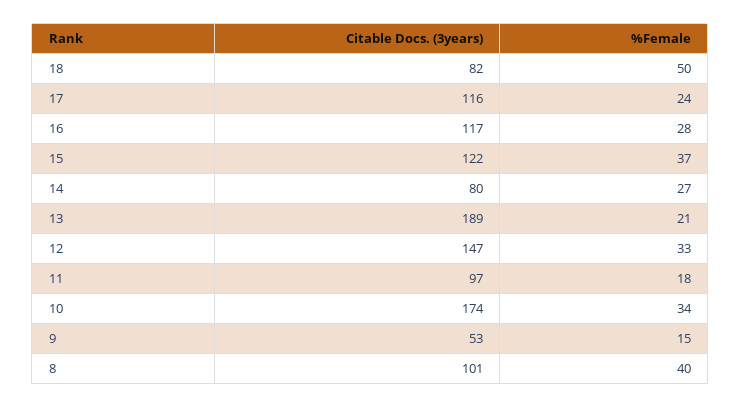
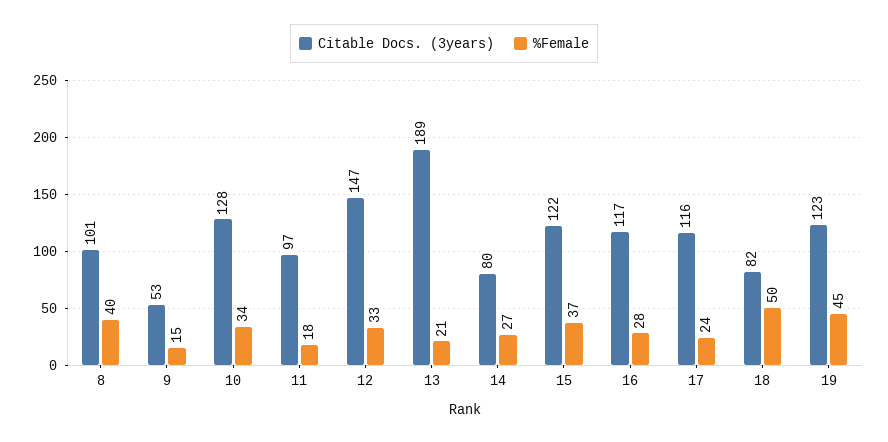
  {
    "Citable Docs. (3years)": {
      "18": 82,
      "17": 116,
      "16": 117,
      "15": 122,
      "14": 80,
      "13": 189,
      "12": 147,
      "11": 97,
-     "10": 174,
+     "10": 128,
      "9": 53,
-     "8": 101
+     "8": 101,
+     "19": 123
    },
    "%Female": {
      "18": 50,
      "17": 24,
      "16": 28,
      "15": 37,
      "14": 27,
      "13": 21,
      "12": 33,
      "11": 18,
      "10": 34,
      "9": 15,
-     "8": 40
+     "8": 40,
+     "19": 45
    }
  }

